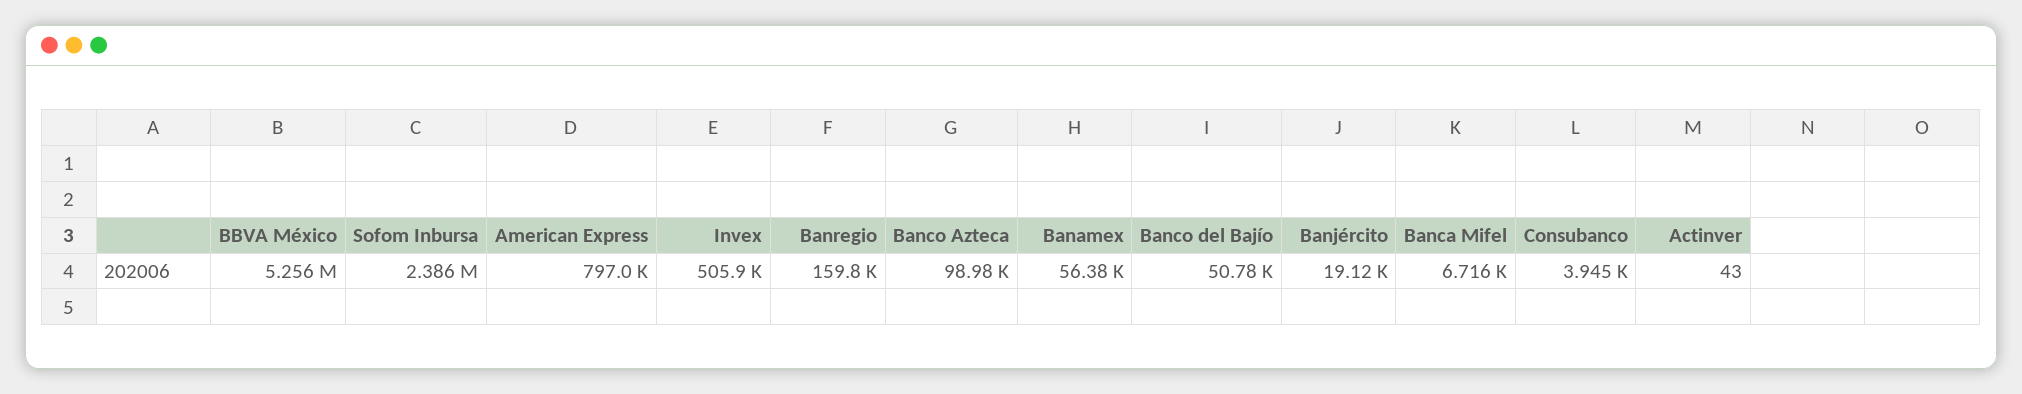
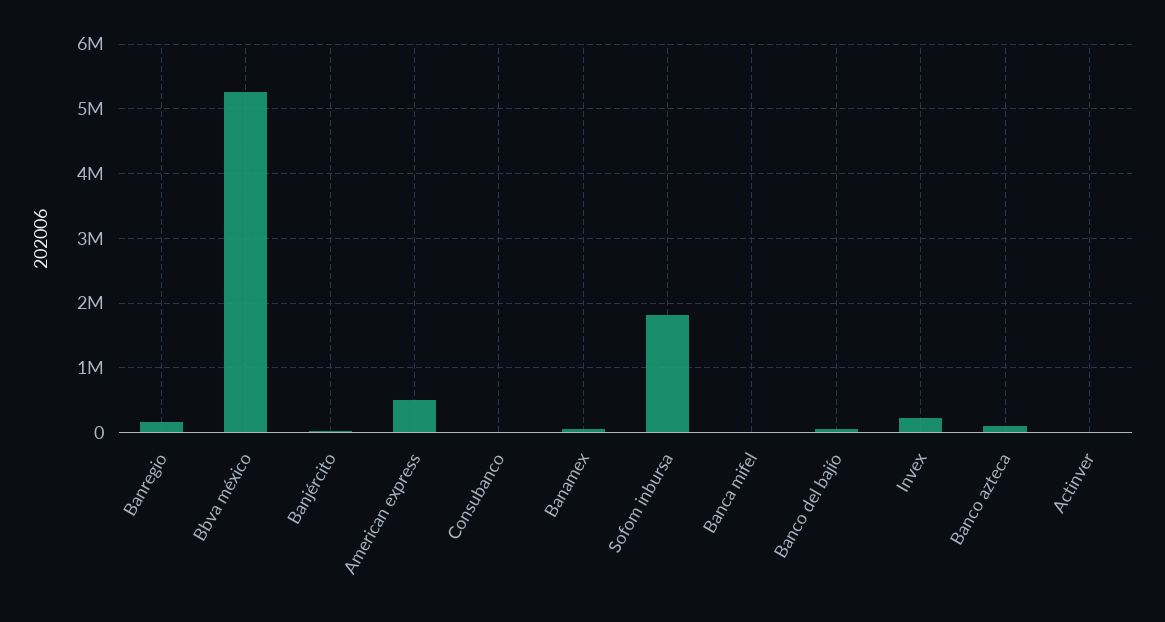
  {
    "BBVA México": 5256000,
-   "Sofom Inbursa": 2386000,
+   "Sofom Inbursa": 1800000,
-   "American Express": 797000,
+   "American Express": 500000,
-   "Invex": 505900,
+   "Invex": 200000,
    "Banregio": 159800,
    "Banco Azteca": 98980,
    "Banamex": 56380,
    "Banco del Bajío": 50780,
    "Banjército": 19120,
    "Banca Mifel": 6716,
    "Consubanco": 3945,
    "Actinver": 43
  }

